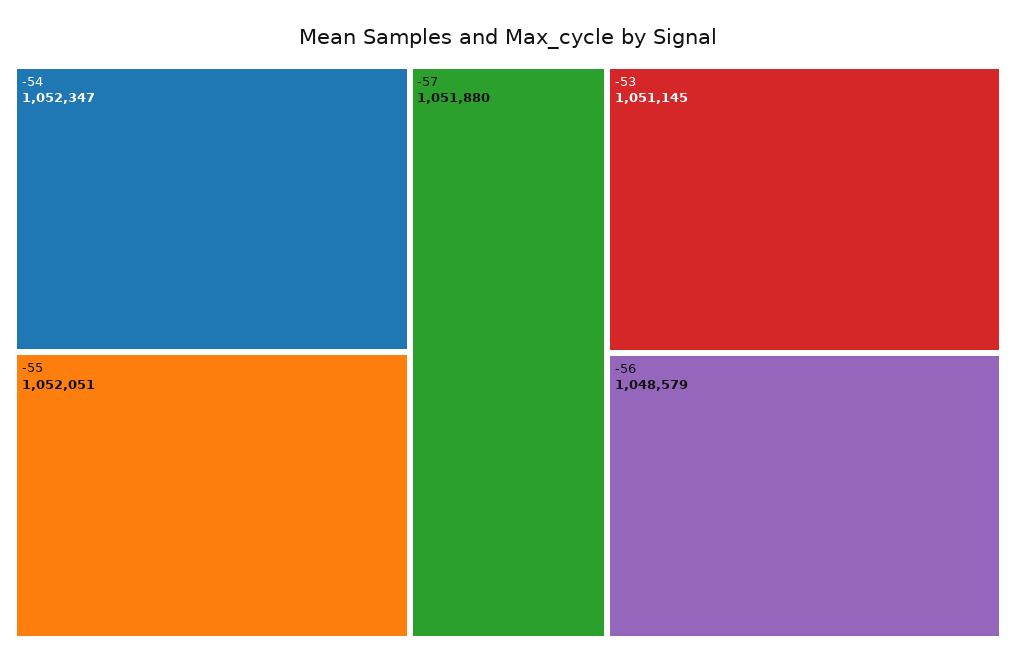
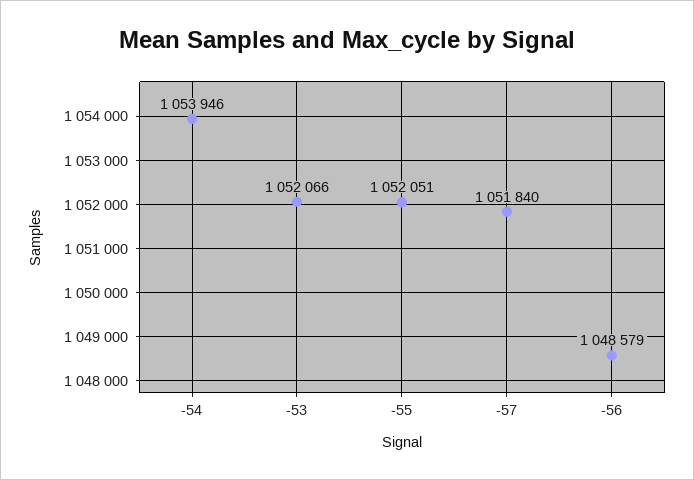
  {
-   "-54": 1052347,
+   "-54": 1053946,
    "-55": 1052051,
-   "-57": 1051880,
+   "-57": 1051840,
-   "-53": 1051145,
+   "-53": 1052066,
    "-56": 1048579
  }

